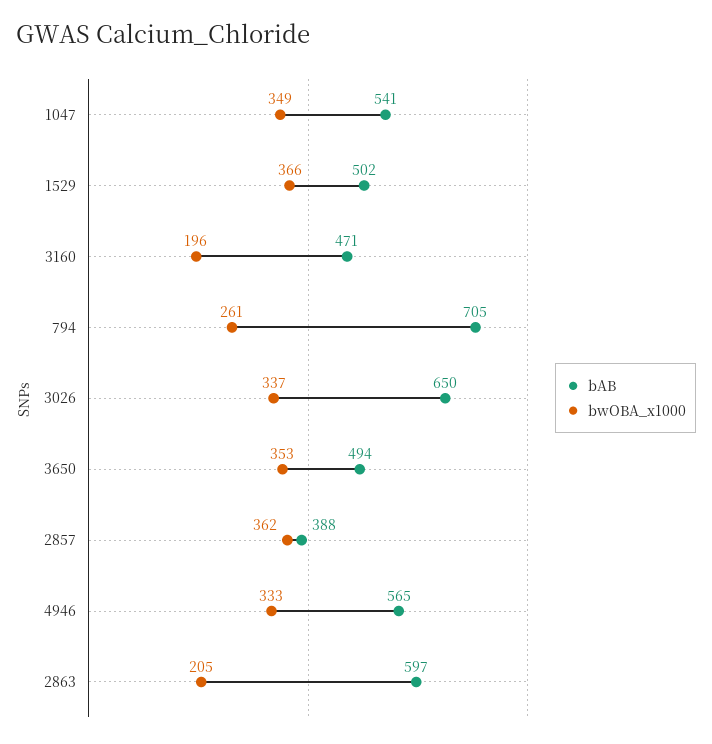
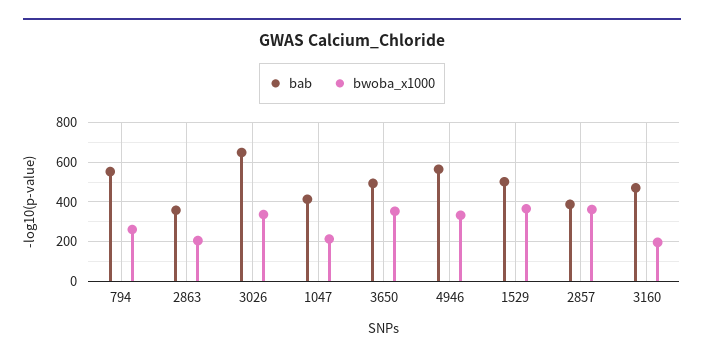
  {
    "bAB": {
-     "1047": 541,
+     "1047": 400,
      "1529": 502,
      "3160": 471,
-     "794": 705,
+     "794": 550,
      "3026": 650,
      "3650": 494,
      "2857": 388,
      "4946": 565,
-     "2863": 597
+     "2863": 350
    },
    "bwOBA_x1000": {
-     "1047": 349,
+     "1047": 200,
      "1529": 366,
      "3160": 196,
      "794": 261,
      "3026": 337,
      "3650": 353,
      "2857": 362,
      "4946": 333,
      "2863": 205
    }
  }

